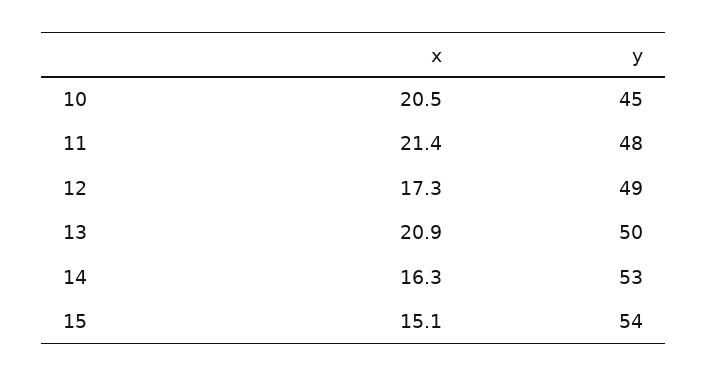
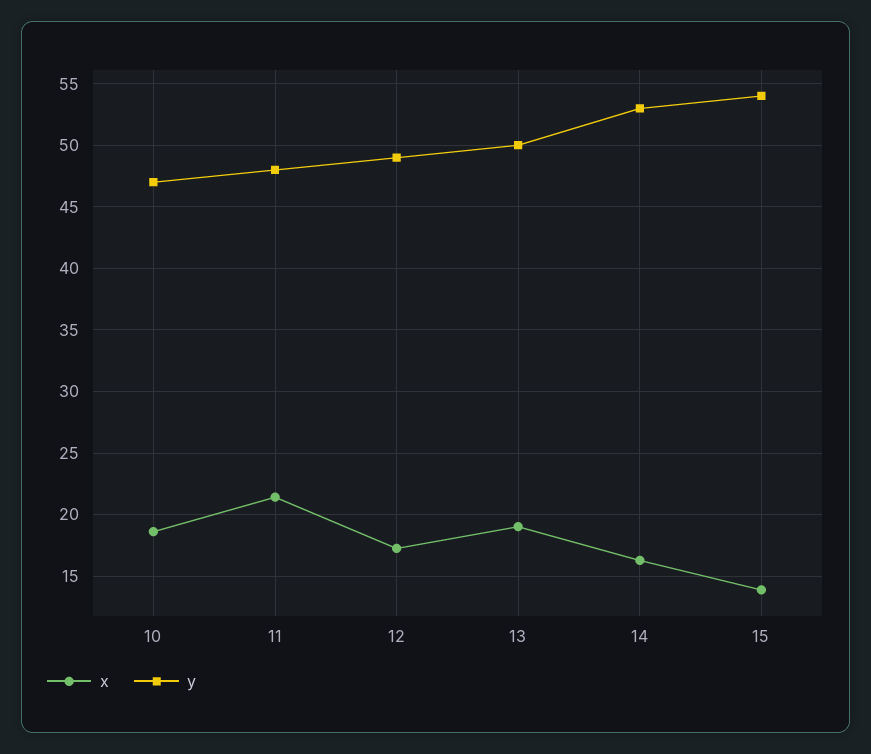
  {
    "x": {
-     "10": 20.5,
+     "10": 18.5,
      "11": 21.4,
      "12": 17.3,
-     "13": 20.9,
+     "13": 19,
      "14": 16.3,
-     "15": 15.1
+     "15": 14
    },
    "y": {
-     "10": 45,
+     "10": 47,
      "11": 48,
      "12": 49,
      "13": 50,
      "14": 53,
      "15": 54
    }
  }

